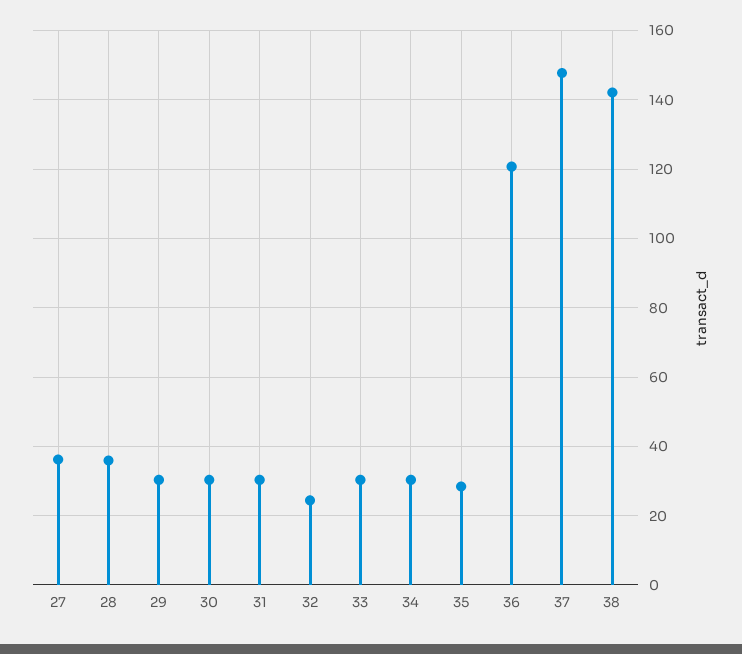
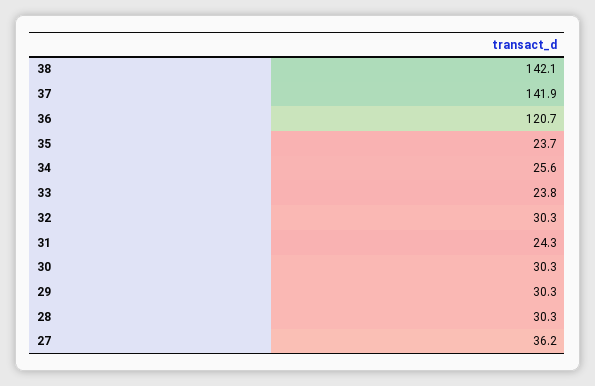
  {
    "27": 36.2,
-   "28": 36,
+   "28": 30.3,
    "29": 30.3,
    "30": 30.3,
-   "31": 30,
+   "31": 24.3,
-   "32": 24,
+   "32": 30.3,
-   "33": 30,
+   "33": 23.8,
-   "34": 30,
+   "34": 25.6,
-   "35": 28,
+   "35": 23.7,
    "36": 120.7,
-   "37": 148,
+   "37": 141.9,
    "38": 142.1
  }

